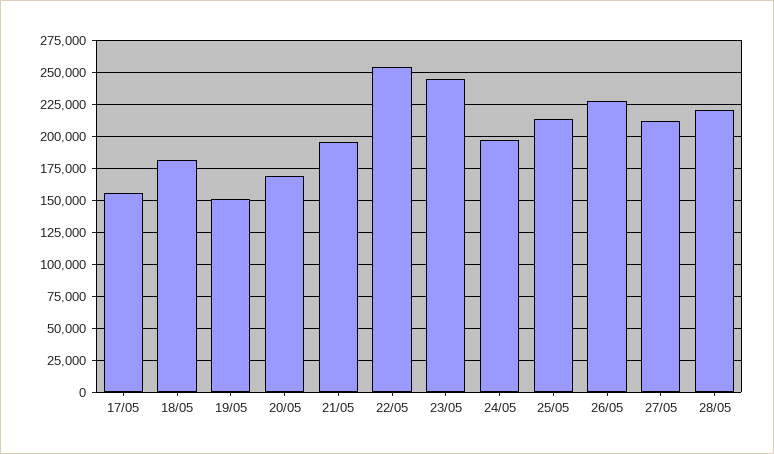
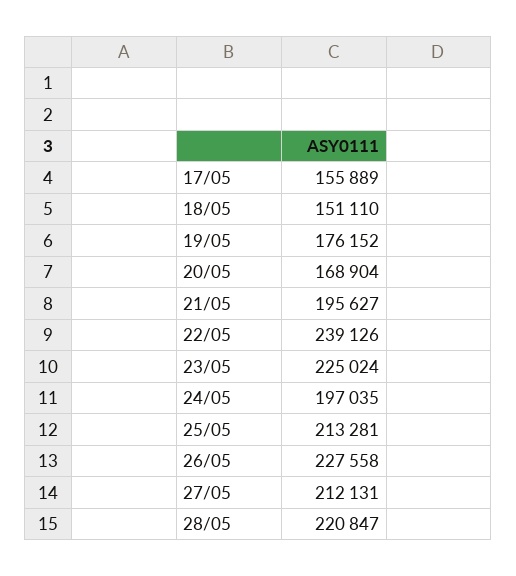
  {
    "17/05": 155889,
-   "18/05": 180000,
+   "18/05": 151110,
-   "19/05": 150000,
+   "19/05": 176152,
    "20/05": 168904,
    "21/05": 195627,
-   "22/05": 255000,
+   "22/05": 239126,
-   "23/05": 245000,
+   "23/05": 225024,
    "24/05": 197035,
    "25/05": 213281,
    "26/05": 227558,
    "27/05": 212131,
    "28/05": 220847
  }

